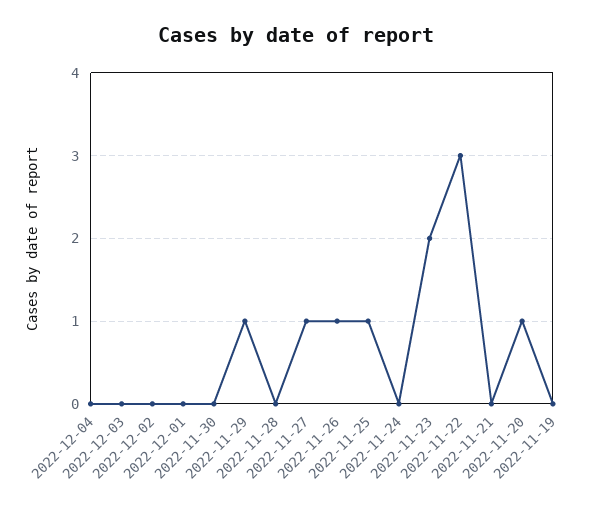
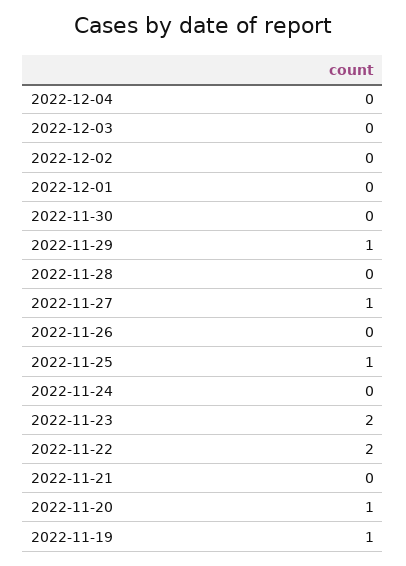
  {
    "2022-12-04": 0,
    "2022-12-03": 0,
    "2022-12-02": 0,
    "2022-12-01": 0,
    "2022-11-30": 0,
    "2022-11-29": 1,
    "2022-11-28": 0,
    "2022-11-27": 1,
-   "2022-11-26": 1,
+   "2022-11-26": 0,
    "2022-11-25": 1,
    "2022-11-24": 0,
    "2022-11-23": 2,
-   "2022-11-22": 3,
+   "2022-11-22": 2,
    "2022-11-21": 0,
    "2022-11-20": 1,
-   "2022-11-19": 0
+   "2022-11-19": 1
  }

